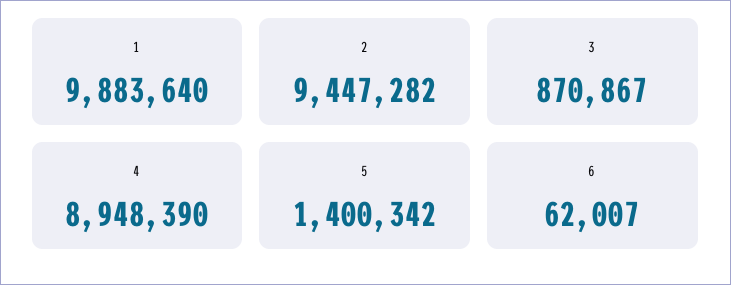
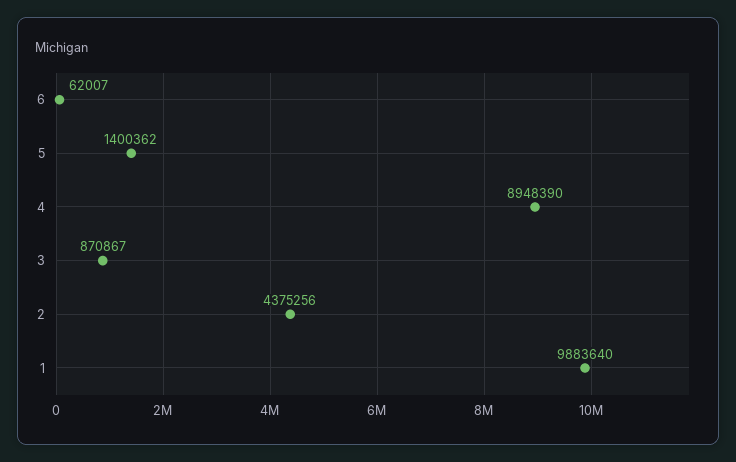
  {
    "1": 9883640,
-   "2": 9447282,
+   "2": 4375256,
    "3": 870867,
    "4": 8948390,
-   "5": 1400342,
+   "5": 1400362,
    "6": 62007
  }

